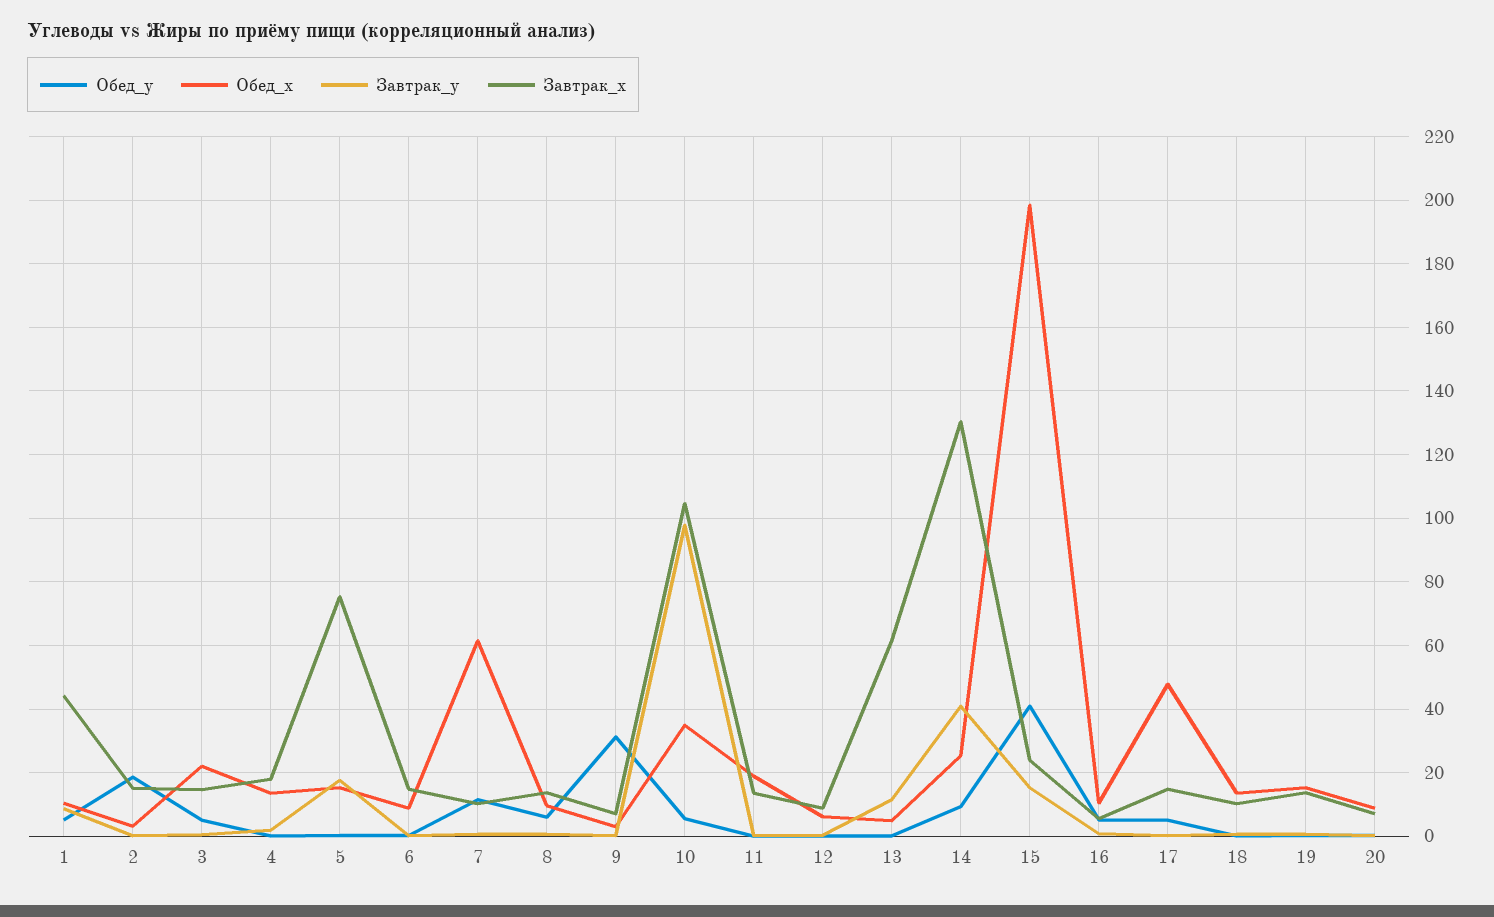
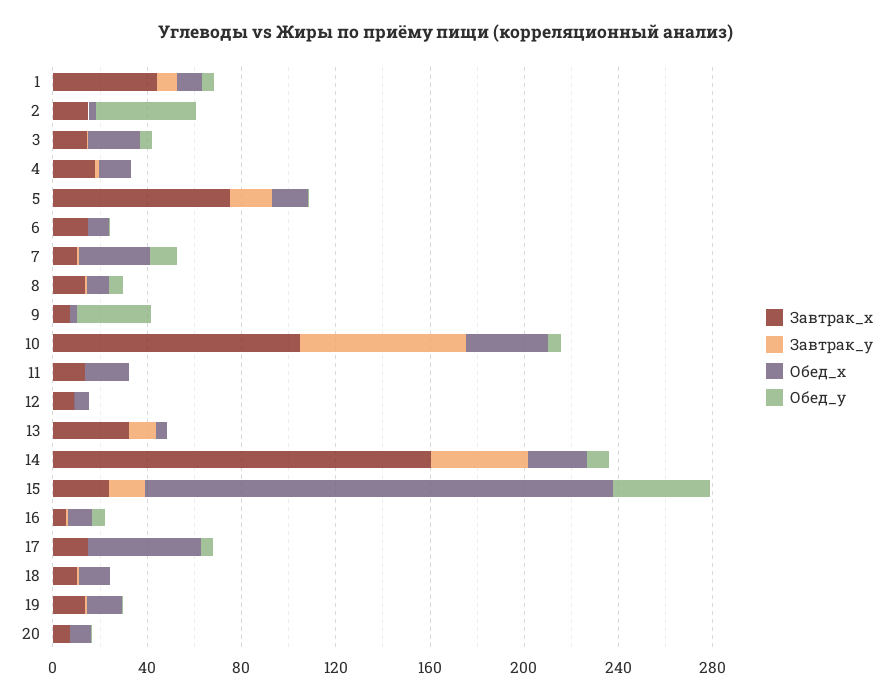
  {
    "Обед_y": {
      "1": 6,
-     "2": 18,
+     "2": 40,
      "3": 6,
      "4": 0,
      "5": 0,
      "6": 0,
      "7": 12,
      "8": 6,
      "9": 32,
      "10": 6,
      "11": 0,
      "12": 0,
      "13": 0,
      "14": 10,
      "15": 40,
      "16": 6,
      "17": 6,
      "18": 0,
      "19": 0,
      "20": 0
    },
    "Обед_x": {
      "1": 10,
      "2": 4,
      "3": 22,
      "4": 14,
      "5": 16,
      "6": 8,
-     "7": 62,
+     "7": 30,
      "8": 10,
      "9": 2,
      "10": 34,
      "11": 18,
      "12": 6,
      "13": 4,
      "14": 26,
      "15": 198,
      "16": 10,
      "17": 48,
      "18": 14,
      "19": 16,
      "20": 8
    },
    "Завтрак_y": {
      "1": 8,
      "2": 0,
      "3": 0,
      "4": 2,
      "5": 18,
      "6": 0,
      "7": 0,
      "8": 0,
      "9": 0,
-     "10": 98,
+     "10": 70,
      "11": 0,
      "12": 0,
      "13": 12,
      "14": 40,
      "15": 16,
      "16": 0,
      "17": 0,
      "18": 0,
      "19": 0,
      "20": 0
    },
    "Завтрак_x": {
      "1": 44,
      "2": 16,
      "3": 14,
      "4": 18,
      "5": 76,
      "6": 14,
      "7": 10,
      "8": 14,
      "9": 8,
      "10": 104,
      "11": 14,
      "12": 8,
-     "13": 62,
+     "13": 30,
-     "14": 130,
+     "14": 160,
      "15": 24,
      "16": 6,
      "17": 14,
      "18": 10,
      "19": 14,
      "20": 8
    }
  }

